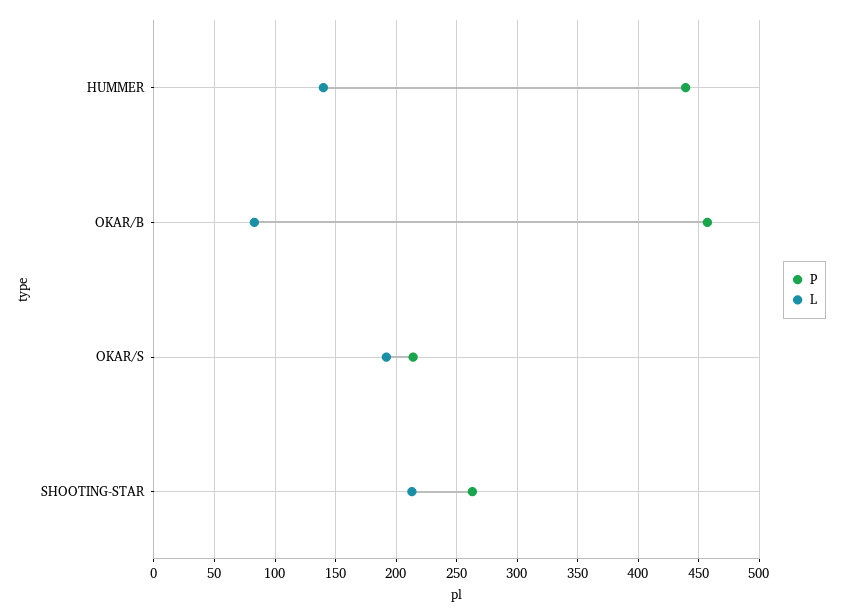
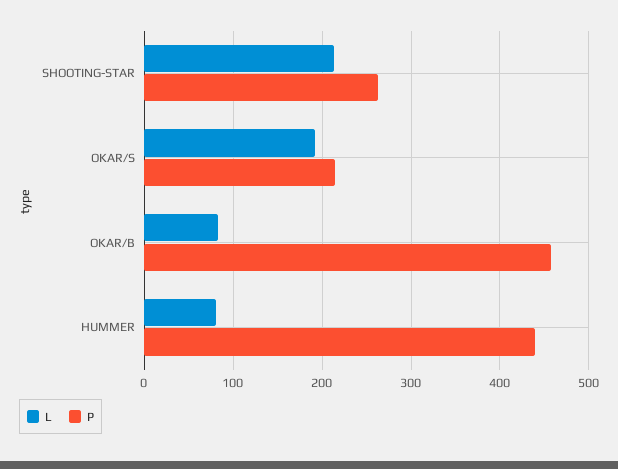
  {
    "P": {
      "HUMMER": 440,
      "OKAR/B": 455,
      "OKAR/S": 215,
      "SHOOTING-STAR": 265
    },
    "L": {
-     "HUMMER": 140,
+     "HUMMER": 80,
      "OKAR/B": 85,
      "OKAR/S": 190,
      "SHOOTING-STAR": 215
    }
  }

